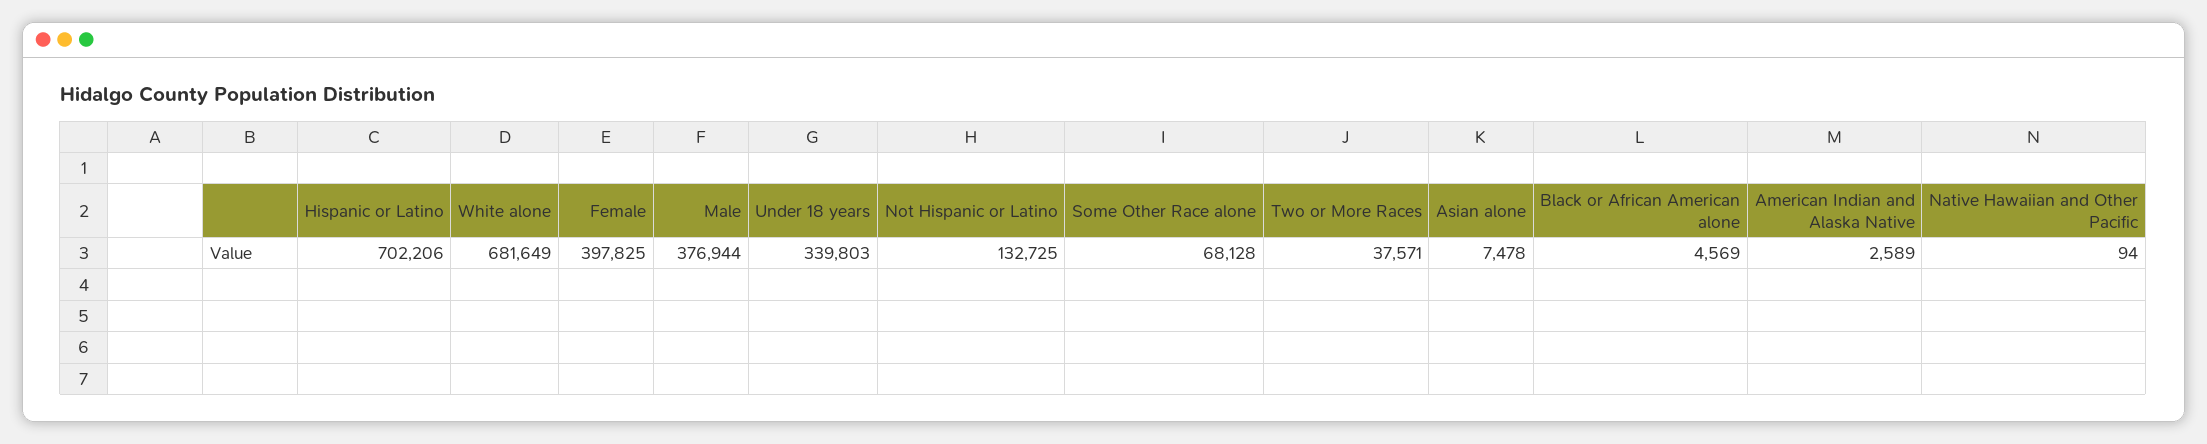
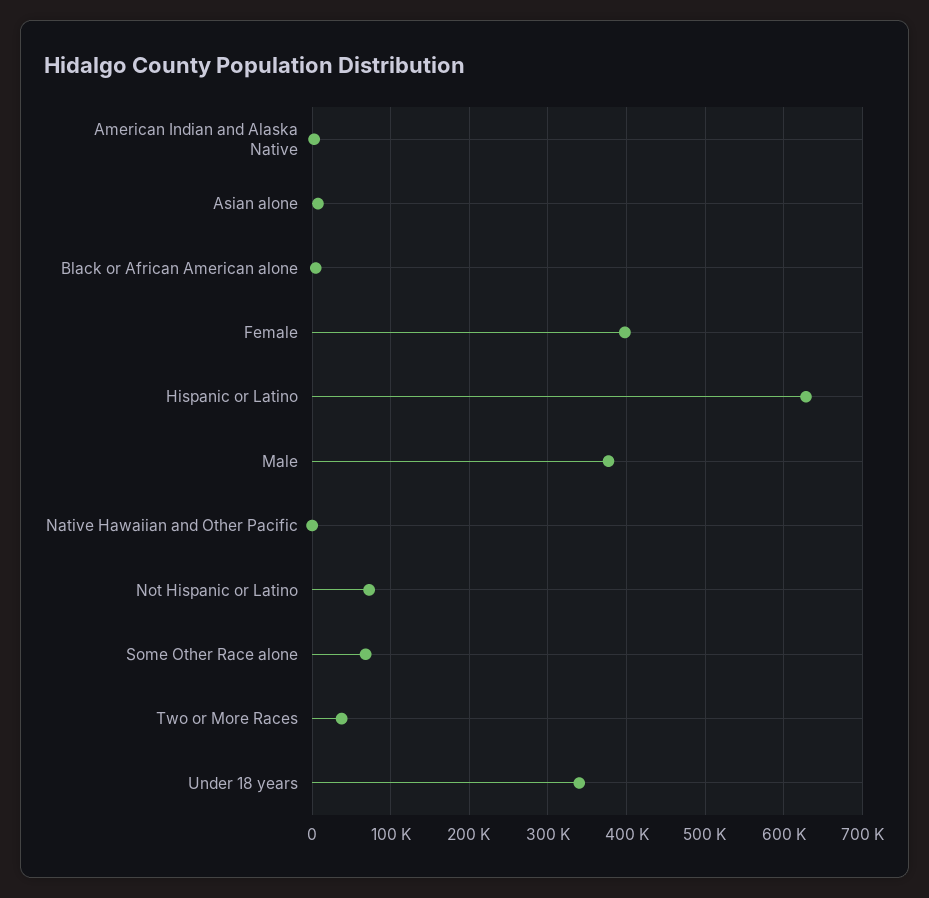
  {
-   "Hispanic or Latino": 702206,
+   "Hispanic or Latino": 630000,
-   "White alone": 681649,
    "Female": 397825,
    "Male": 376944,
    "Under 18 years": 339803,
-   "Not Hispanic or Latino": 132725,
+   "Not Hispanic or Latino": 70000,
    "Some Other Race alone": 68128,
    "Two or More Races": 37571,
    "Asian alone": 7478,
    "Black or African American alone": 4569,
    "American Indian and Alaska Native": 2589,
    "Native Hawaiian and Other Pacific": 94
  }

